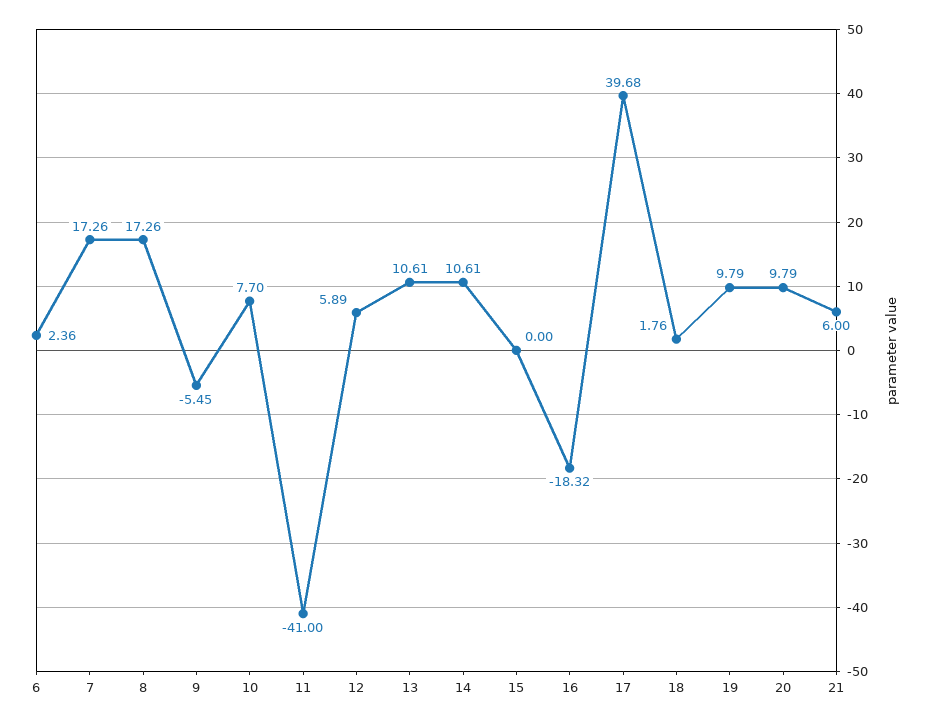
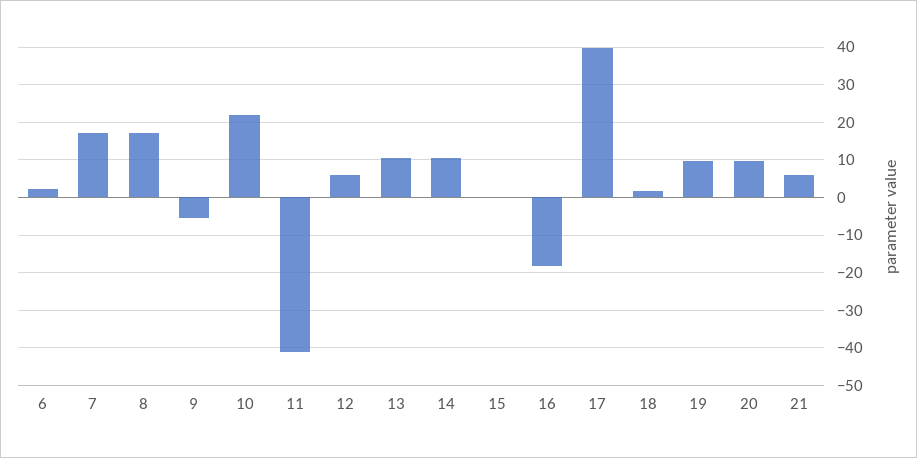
  {
    "6": 2.36,
    "7": 17.26,
    "8": 17.26,
    "9": -5.45,
-   "10": 7.7,
+   "10": 22,
    "11": -41,
    "12": 5.89,
    "13": 10.61,
    "14": 10.61,
    "15": 0,
    "16": -18.32,
    "17": 39.68,
    "18": 1.76,
    "19": 9.79,
    "20": 9.79,
    "21": 6
  }

